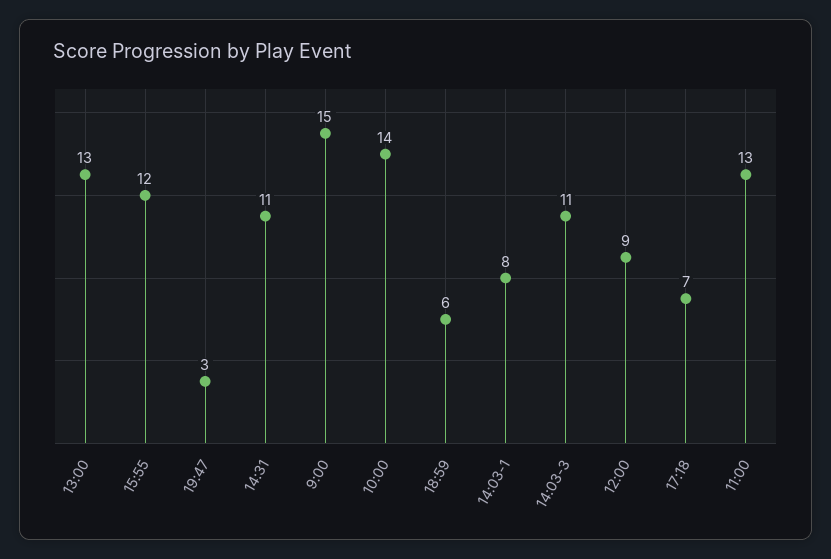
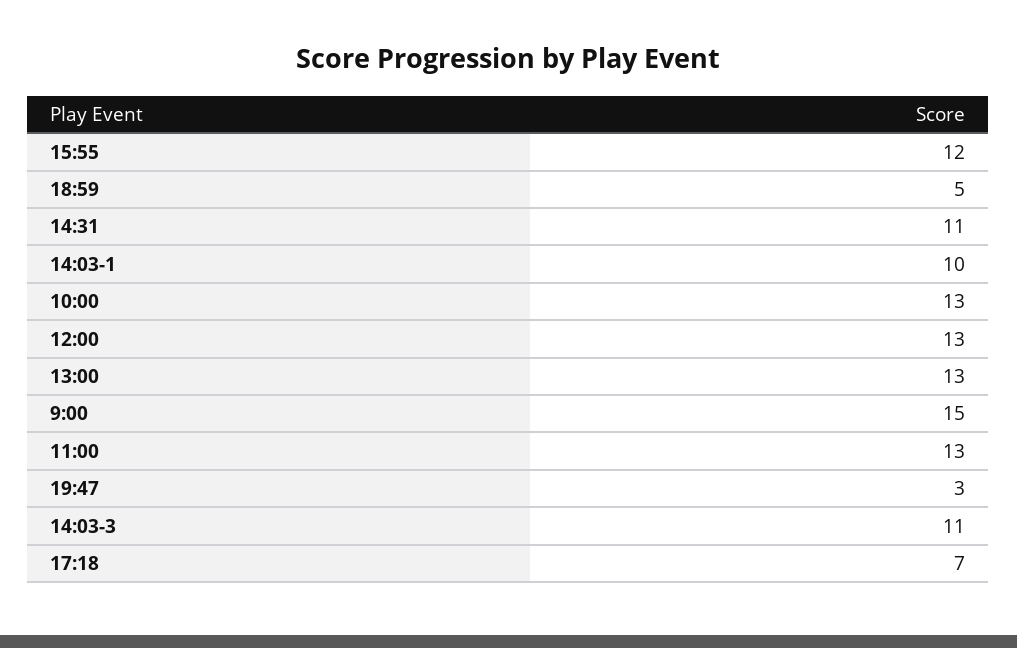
  {
    "13:00": 13,
    "15:55": 12,
    "19:47": 3,
    "14:31": 11,
    "9:00": 15,
-   "10:00": 14,
+   "10:00": 13,
-   "18:59": 6,
+   "18:59": 5,
-   "14:03-1": 8,
+   "14:03-1": 10,
    "14:03-3": 11,
-   "12:00": 9,
+   "12:00": 13,
    "17:18": 7,
    "11:00": 13
  }

